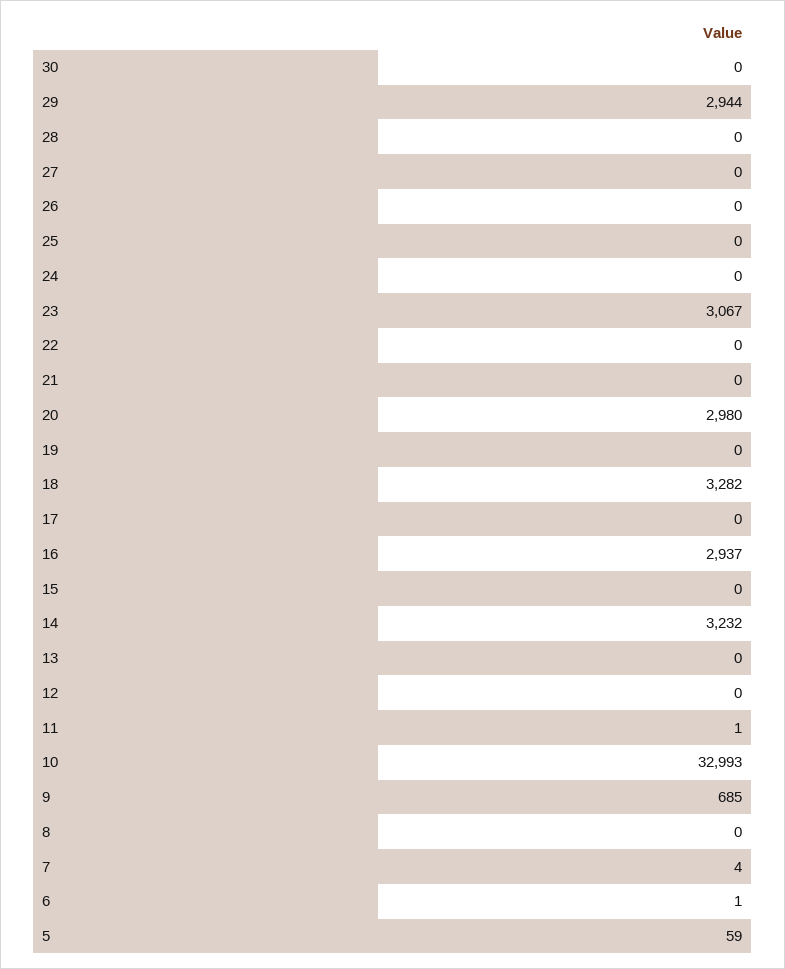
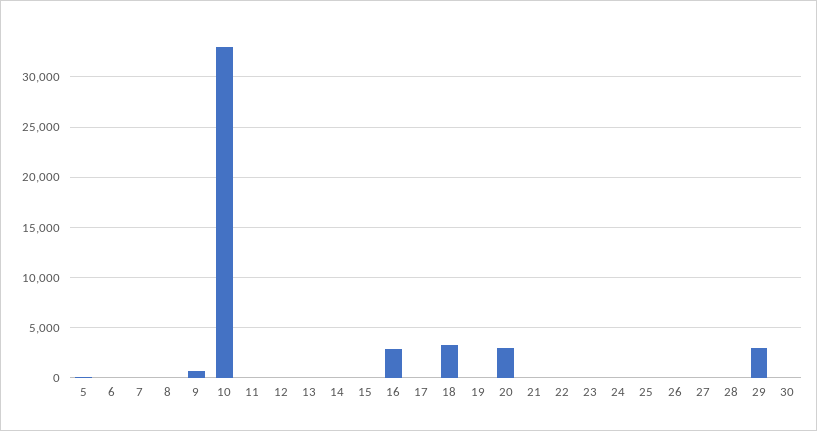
  {
    "30": 0,
    "29": 2944,
    "28": 0,
    "27": 0,
    "26": 0,
    "25": 0,
    "24": 0,
-   "23": 3067,
+   "23": 0,
    "22": 0,
    "21": 0,
    "20": 2980,
    "19": 0,
    "18": 3282,
    "17": 0,
    "16": 2937,
    "15": 0,
-   "14": 3232,
+   "14": 0,
    "13": 0,
    "12": 0,
    "11": 1,
    "10": 32993,
    "9": 685,
    "8": 0,
    "7": 4,
    "6": 1,
    "5": 59
  }

